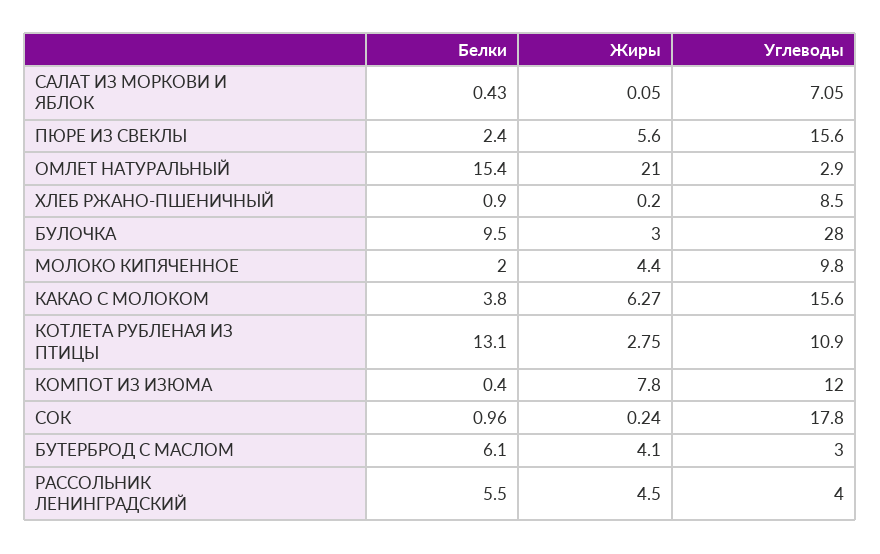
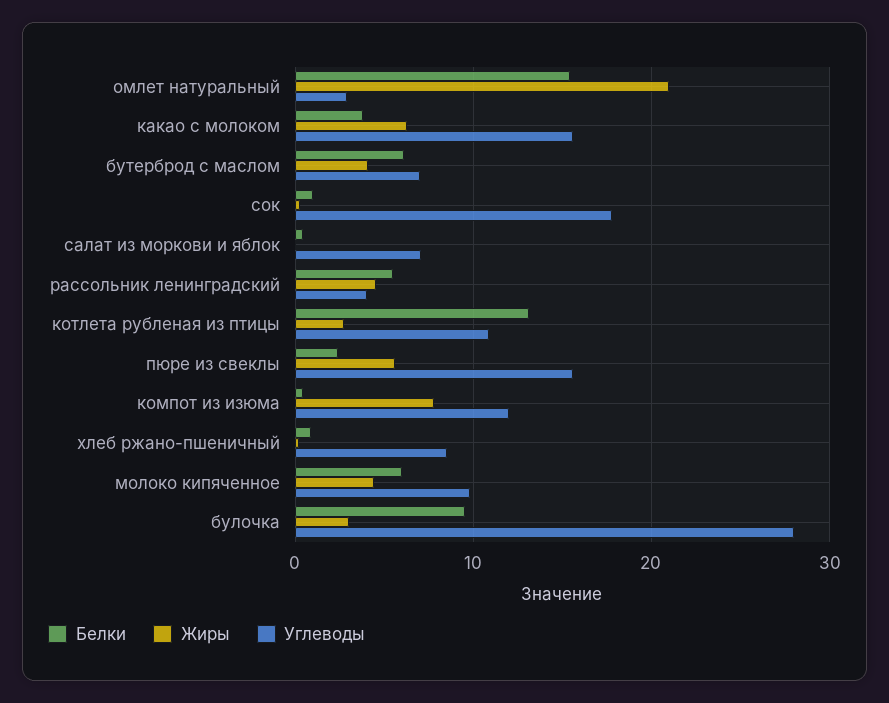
  {
    "Белки": {
      "САЛАТ ИЗ МОРКОВИ И ЯБЛОК": 0.43,
      "ПЮРЕ ИЗ СВЕКЛЫ": 2.4,
      "ОМЛЕТ НАТУРАЛЬНЫЙ": 15.4,
      "ХЛЕБ РЖАНО-ПШЕНИЧНЫЙ": 0.9,
      "БУЛОЧКА": 9.5,
-     "МОЛОКО КИПЯЧЕННОЕ": 2,
+     "МОЛОКО КИПЯЧЕННОЕ": 6,
      "КАКАО С МОЛОКОМ": 3.8,
      "КОТЛЕТА РУБЛЕНАЯ ИЗ ПТИЦЫ": 13.1,
      "КОМПОТ ИЗ ИЗЮМА": 0.4,
      "СОК": 0.96,
      "БУТЕРБРОД С МАСЛОМ": 6.1,
      "РАССОЛЬНИК ЛЕНИНГРАДСКИЙ": 5.5
    },
    "Жиры": {
      "САЛАТ ИЗ МОРКОВИ И ЯБЛОК": 0.05,
      "ПЮРЕ ИЗ СВЕКЛЫ": 5.6,
      "ОМЛЕТ НАТУРАЛЬНЫЙ": 21,
      "ХЛЕБ РЖАНО-ПШЕНИЧНЫЙ": 0.2,
      "БУЛОЧКА": 3,
      "МОЛОКО КИПЯЧЕННОЕ": 4.4,
      "КАКАО С МОЛОКОМ": 6.27,
      "КОТЛЕТА РУБЛЕНАЯ ИЗ ПТИЦЫ": 2.75,
      "КОМПОТ ИЗ ИЗЮМА": 7.8,
      "СОК": 0.24,
      "БУТЕРБРОД С МАСЛОМ": 4.1,
      "РАССОЛЬНИК ЛЕНИНГРАДСКИЙ": 4.5
    },
    "Углеводы": {
      "САЛАТ ИЗ МОРКОВИ И ЯБЛОК": 7.05,
      "ПЮРЕ ИЗ СВЕКЛЫ": 15.6,
      "ОМЛЕТ НАТУРАЛЬНЫЙ": 2.9,
      "ХЛЕБ РЖАНО-ПШЕНИЧНЫЙ": 8.5,
      "БУЛОЧКА": 28,
      "МОЛОКО КИПЯЧЕННОЕ": 9.8,
      "КАКАО С МОЛОКОМ": 15.6,
      "КОТЛЕТА РУБЛЕНАЯ ИЗ ПТИЦЫ": 10.9,
      "КОМПОТ ИЗ ИЗЮМА": 12,
      "СОК": 17.8,
-     "БУТЕРБРОД С МАСЛОМ": 3,
+     "БУТЕРБРОД С МАСЛОМ": 7,
      "РАССОЛЬНИК ЛЕНИНГРАДСКИЙ": 4
    }
  }

